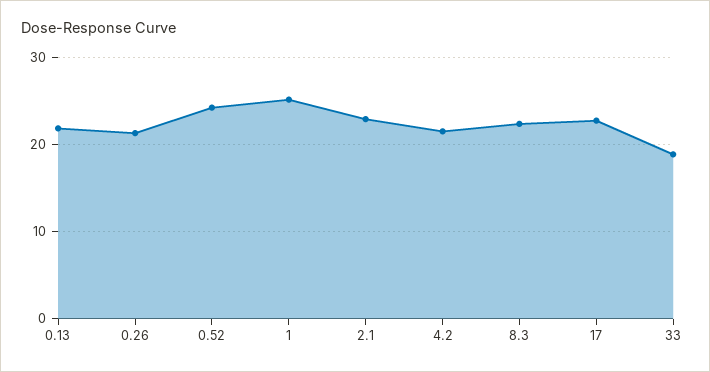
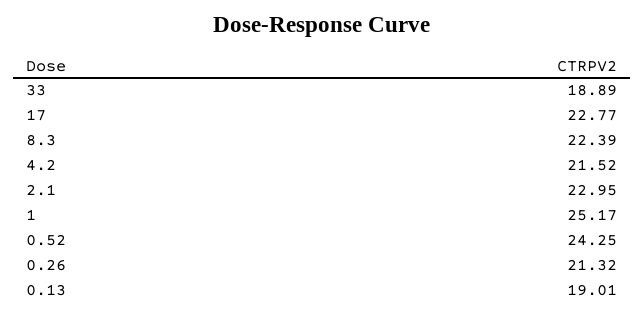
  {
-   "0.13": 22,
+   "0.13": 19.01,
    "0.26": 21.32,
    "0.52": 24.25,
    "1": 25.17,
    "2.1": 22.95,
    "4.2": 21.52,
    "8.3": 22.39,
    "17": 22.77,
    "33": 18.89
  }

